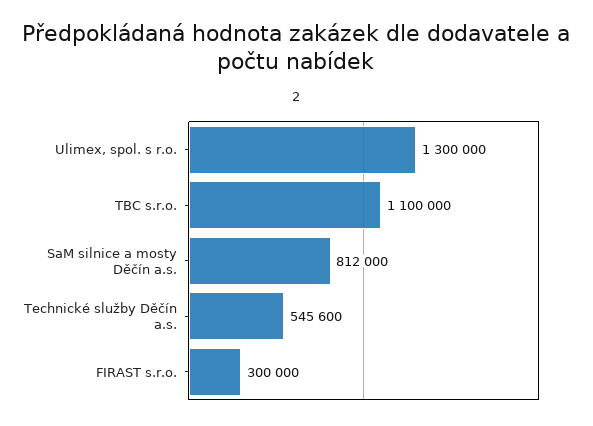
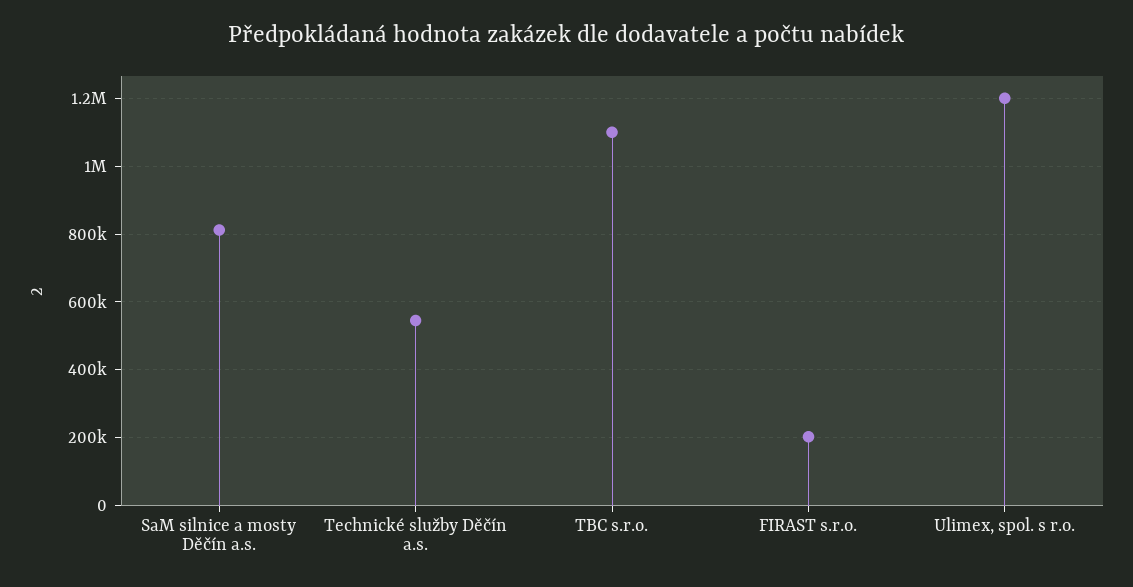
  {
-   "Ulimex, spol. s r.o.": 1300000,
+   "Ulimex, spol. s r.o.": 1200000,
    "TBC s.r.o.": 1100000,
    "SaM silnice a mosty Děčín a.s.": 812000,
    "Technické služby Děčín a.s.": 545600,
-   "FIRAST s.r.o.": 300000
+   "FIRAST s.r.o.": 200000
  }

